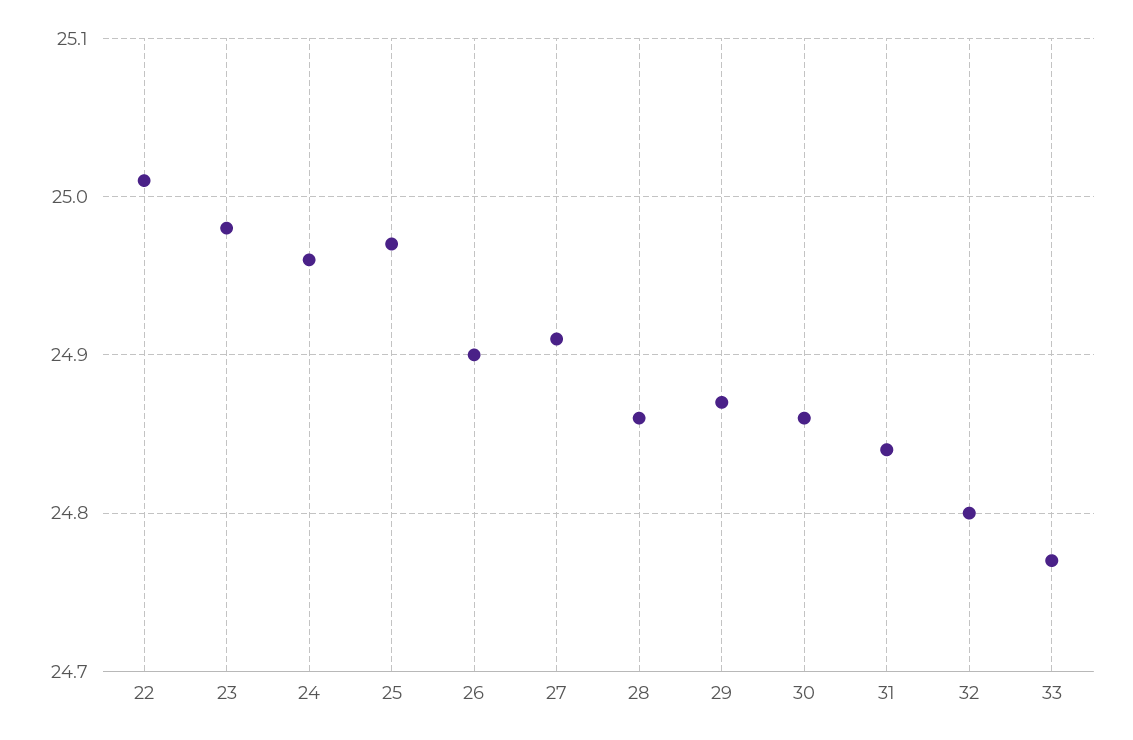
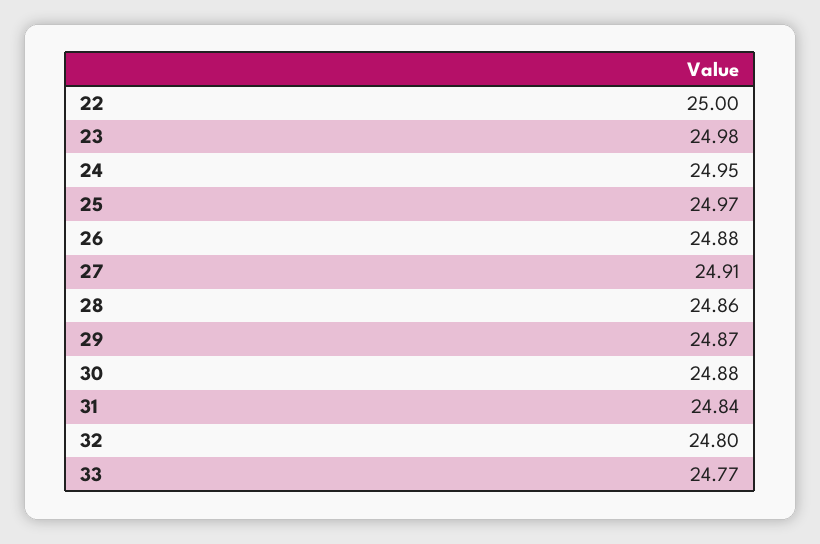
  {
-   "22": 25.01,
+   "22": 25,
    "23": 24.98,
-   "24": 24.96,
+   "24": 24.95,
    "25": 24.97,
-   "26": 24.9,
+   "26": 24.88,
    "27": 24.91,
    "28": 24.86,
    "29": 24.87,
-   "30": 24.86,
+   "30": 24.88,
    "31": 24.84,
    "32": 24.8,
    "33": 24.77
  }

